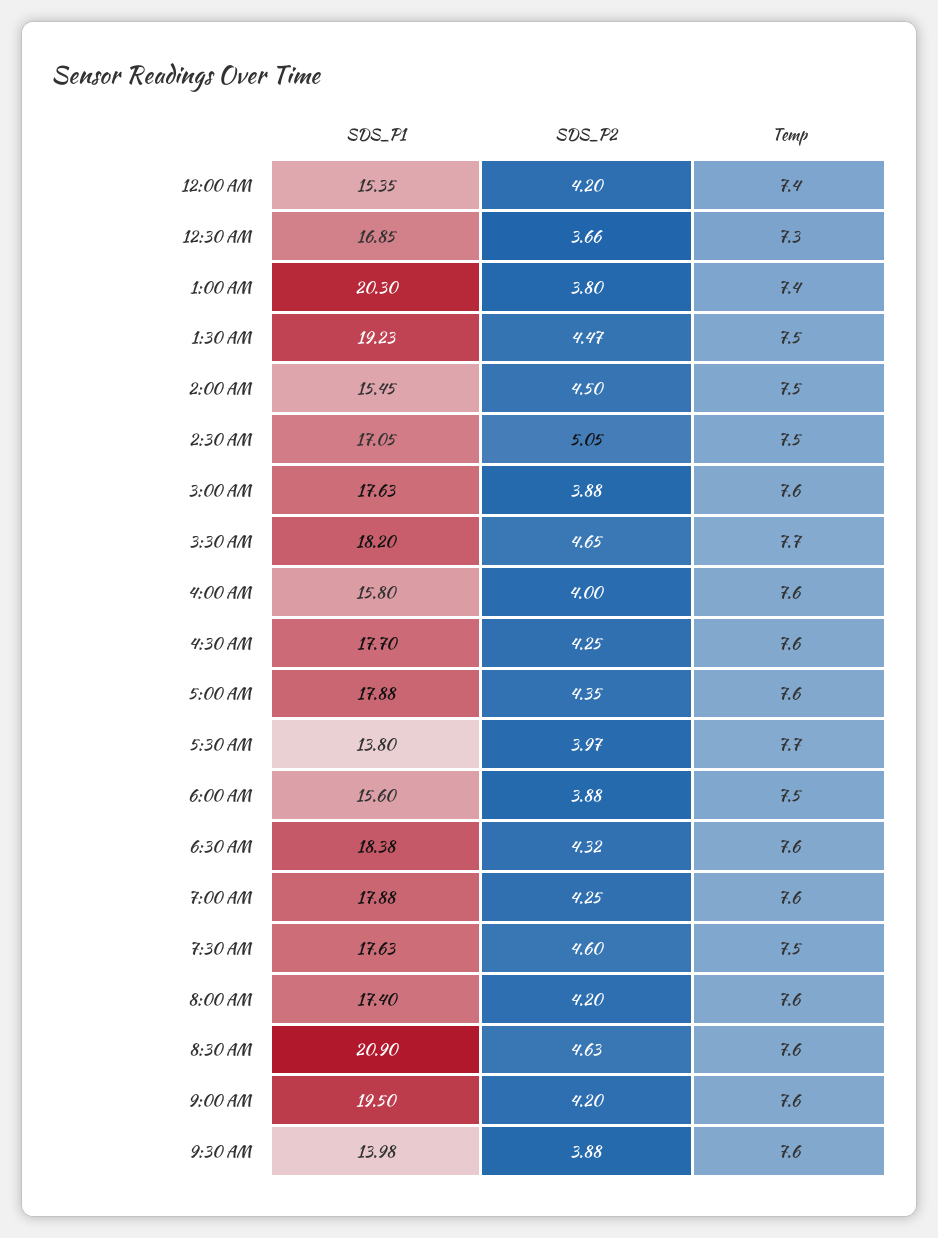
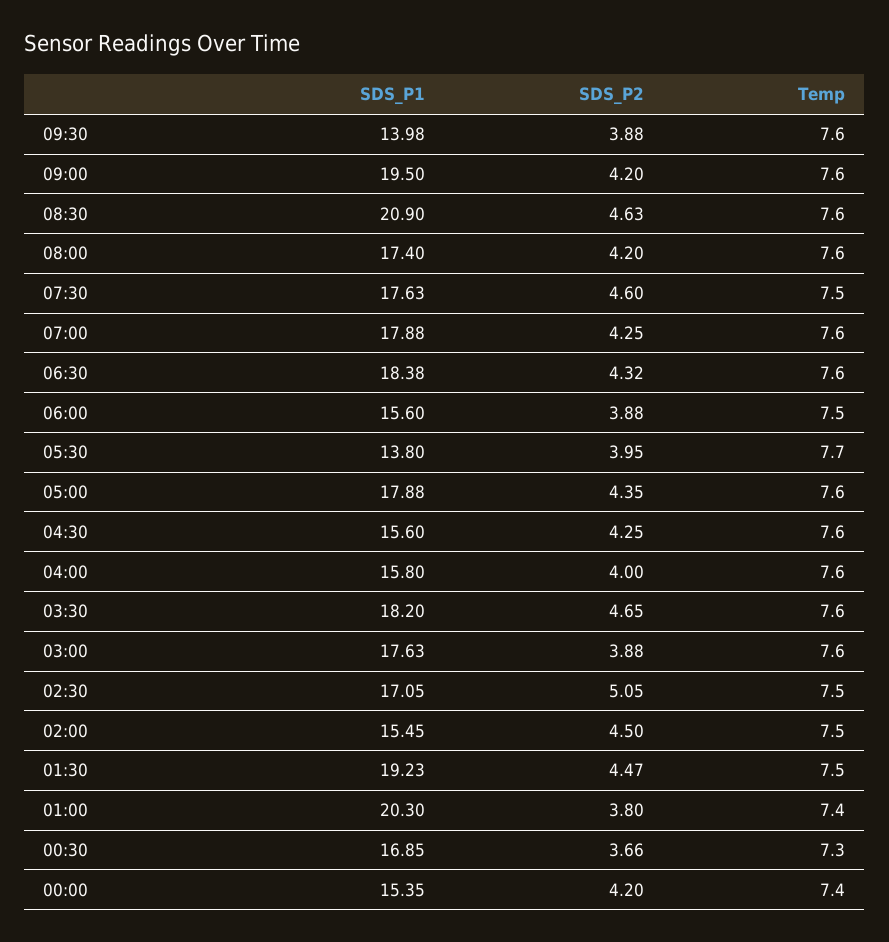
  {
    "SDS_P1": {
      "12:00 AM": 15.35,
      "12:30 AM": 16.85,
      "1:00 AM": 20.3,
      "1:30 AM": 19.23,
      "2:00 AM": 15.45,
      "2:30 AM": 17.05,
      "3:00 AM": 17.63,
      "3:30 AM": 18.2,
      "4:00 AM": 15.8,
-     "4:30 AM": 17.7,
+     "4:30 AM": 15.6,
      "5:00 AM": 17.88,
      "5:30 AM": 13.8,
      "6:00 AM": 15.6,
      "6:30 AM": 18.38,
      "7:00 AM": 17.88,
      "7:30 AM": 17.63,
      "8:00 AM": 17.4,
      "8:30 AM": 20.9,
      "9:00 AM": 19.5,
      "9:30 AM": 13.98
    },
    "SDS_P2": {
      "12:00 AM": 4.2,
      "12:30 AM": 3.66,
      "1:00 AM": 3.8,
      "1:30 AM": 4.47,
      "2:00 AM": 4.5,
      "2:30 AM": 5.05,
      "3:00 AM": 3.88,
      "3:30 AM": 4.65,
      "4:00 AM": 4,
      "4:30 AM": 4.25,
      "5:00 AM": 4.35,
-     "5:30 AM": 3.97,
+     "5:30 AM": 3.95,
      "6:00 AM": 3.88,
      "6:30 AM": 4.32,
      "7:00 AM": 4.25,
      "7:30 AM": 4.6,
      "8:00 AM": 4.2,
      "8:30 AM": 4.63,
      "9:00 AM": 4.2,
      "9:30 AM": 3.88
    },
    "Temp": {
      "12:00 AM": 7.4,
      "12:30 AM": 7.3,
      "1:00 AM": 7.4,
      "1:30 AM": 7.5,
      "2:00 AM": 7.5,
      "2:30 AM": 7.5,
      "3:00 AM": 7.6,
-     "3:30 AM": 7.7,
+     "3:30 AM": 7.6,
      "4:00 AM": 7.6,
      "4:30 AM": 7.6,
      "5:00 AM": 7.6,
      "5:30 AM": 7.7,
      "6:00 AM": 7.5,
      "6:30 AM": 7.6,
      "7:00 AM": 7.6,
      "7:30 AM": 7.5,
      "8:00 AM": 7.6,
      "8:30 AM": 7.6,
      "9:00 AM": 7.6,
      "9:30 AM": 7.6
    }
  }

